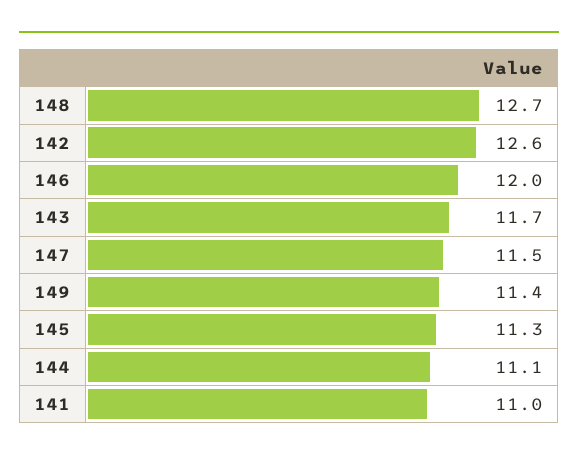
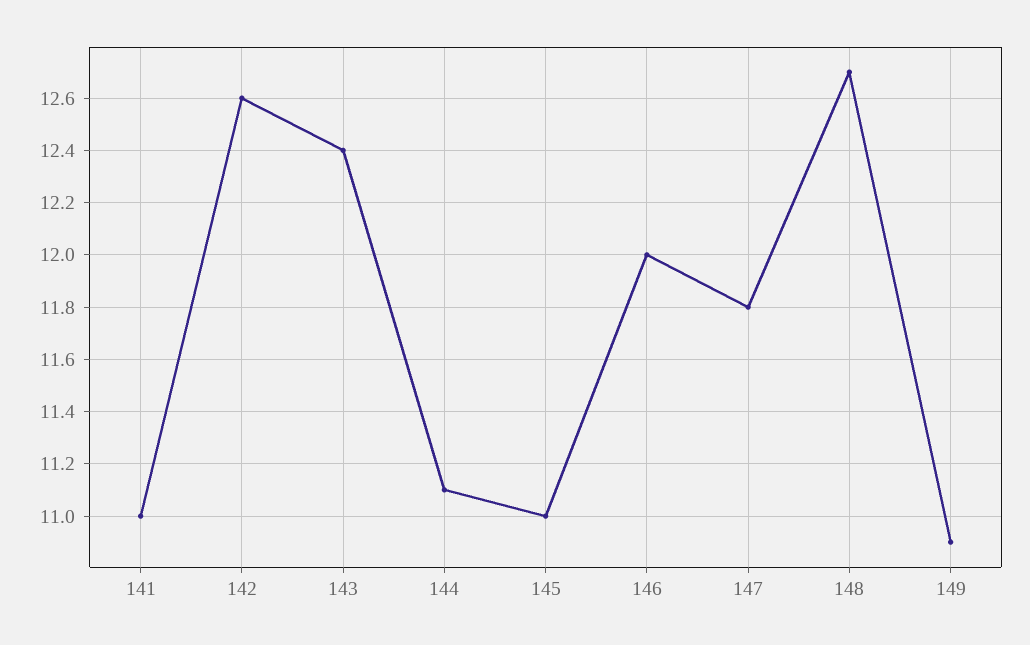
  {
    "148": 12.7,
    "142": 12.6,
    "146": 12,
-   "143": 11.7,
+   "143": 12.4,
-   "147": 11.5,
+   "147": 11.8,
-   "149": 11.4,
+   "149": 10.9,
-   "145": 11.3,
+   "145": 11,
    "144": 11.1,
    "141": 11
  }

